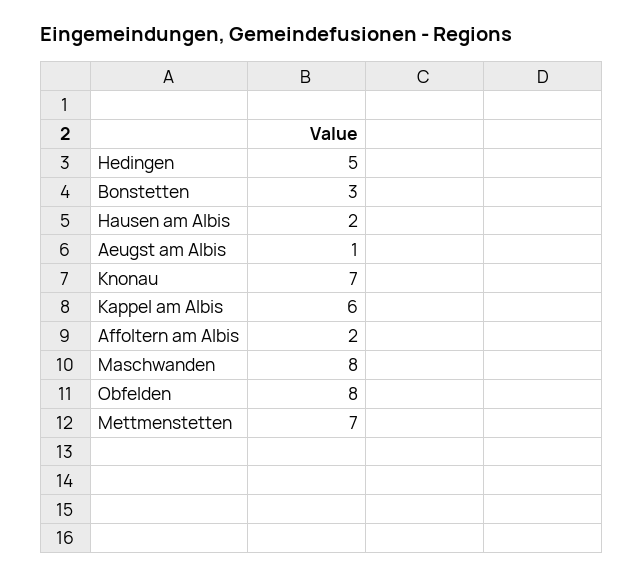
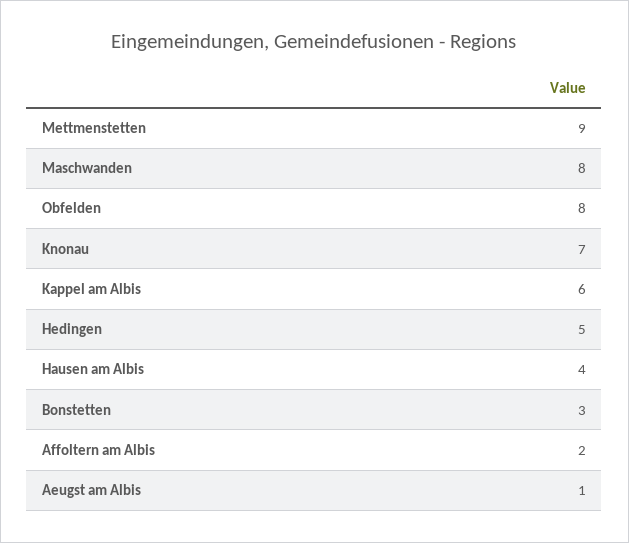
  {
    "Hedingen": 5,
    "Bonstetten": 3,
-   "Hausen am Albis": 2,
+   "Hausen am Albis": 4,
    "Aeugst am Albis": 1,
    "Knonau": 7,
    "Kappel am Albis": 6,
    "Affoltern am Albis": 2,
    "Maschwanden": 8,
    "Obfelden": 8,
-   "Mettmenstetten": 7
+   "Mettmenstetten": 9
  }

